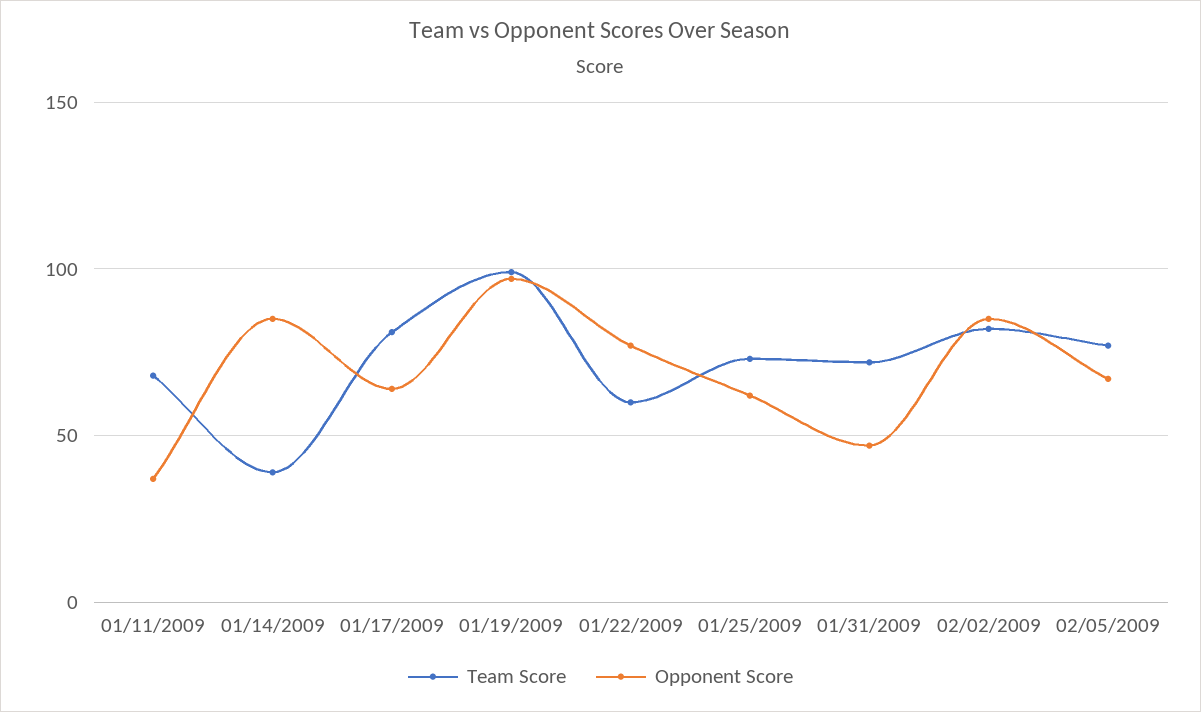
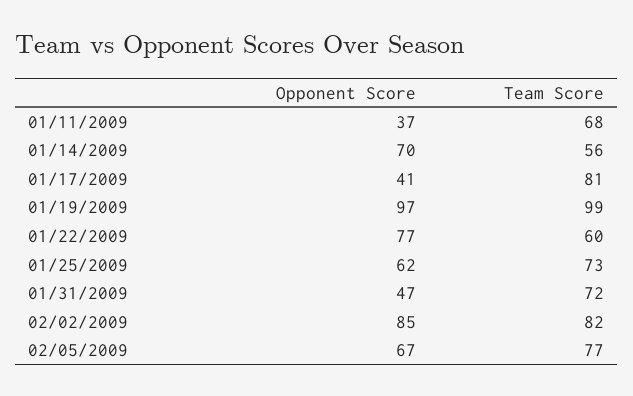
  {
    "Team Score": {
      "01/11/2009": 68,
-     "01/14/2009": 40,
+     "01/14/2009": 56,
      "01/17/2009": 81,
      "01/19/2009": 99,
      "01/22/2009": 60,
      "01/25/2009": 73,
      "01/31/2009": 72,
      "02/02/2009": 82,
      "02/05/2009": 77
    },
    "Opponent Score": {
      "01/11/2009": 37,
-     "01/14/2009": 85,
+     "01/14/2009": 70,
-     "01/17/2009": 65,
+     "01/17/2009": 41,
      "01/19/2009": 97,
      "01/22/2009": 77,
      "01/25/2009": 62,
      "01/31/2009": 47,
      "02/02/2009": 85,
      "02/05/2009": 67
    }
  }

